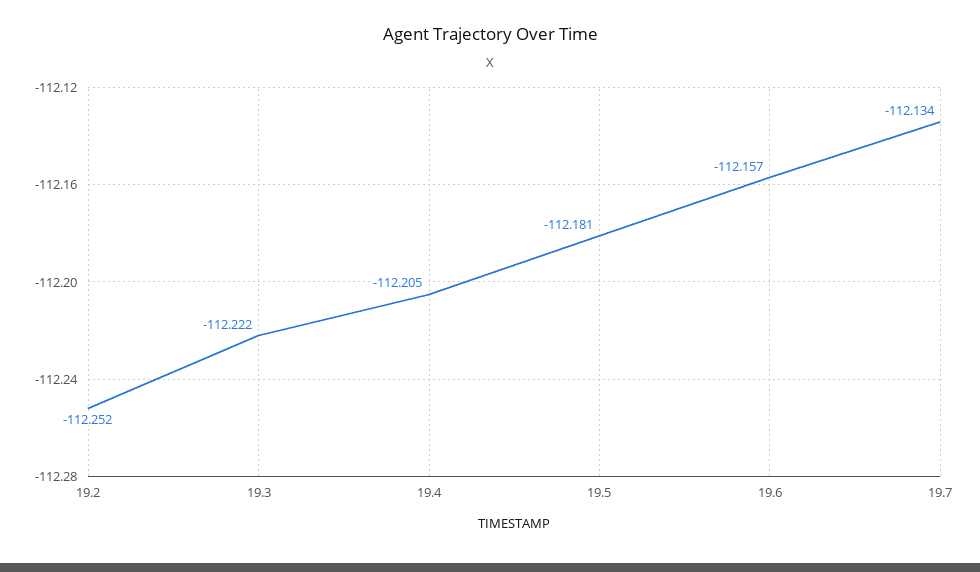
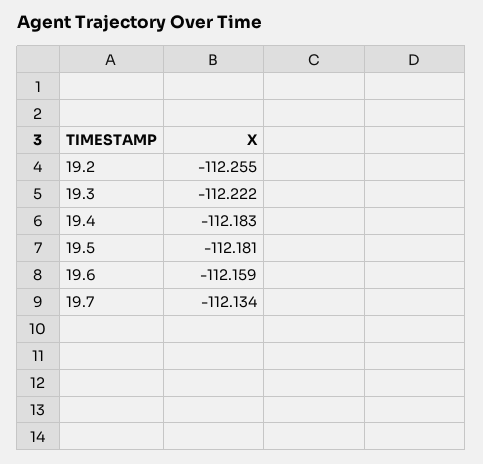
  {
-   "19.2": -112.252,
+   "19.2": -112.255,
    "19.3": -112.222,
-   "19.4": -112.205,
+   "19.4": -112.183,
    "19.5": -112.181,
-   "19.6": -112.157,
+   "19.6": -112.159,
    "19.7": -112.134
  }

